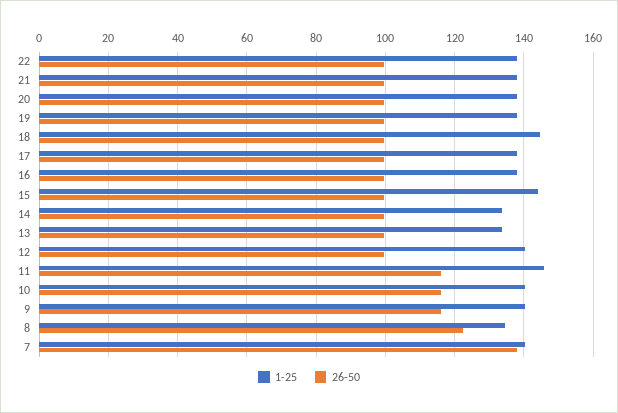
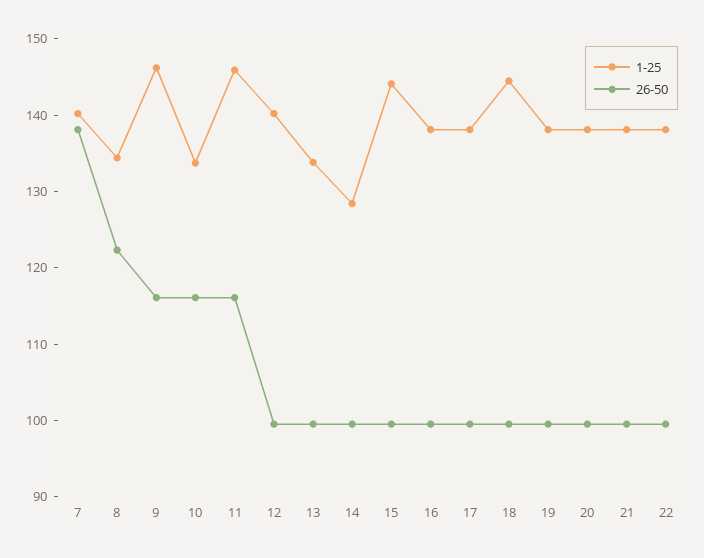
  {
    "1-25": {
      "22": 138,
      "21": 138,
      "20": 138,
      "19": 138,
      "18": 144,
      "17": 138,
      "16": 138,
      "15": 144,
-     "14": 134,
+     "14": 128,
      "13": 134,
      "12": 140,
      "11": 146,
-     "10": 140,
+     "10": 134,
-     "9": 140,
+     "9": 146,
      "8": 134,
      "7": 140
    },
    "26-50": {
      "22": 100,
      "21": 100,
      "20": 100,
      "19": 100,
      "18": 100,
      "17": 100,
      "16": 100,
      "15": 100,
      "14": 100,
      "13": 100,
      "12": 100,
      "11": 116,
      "10": 116,
      "9": 116,
      "8": 122,
      "7": 138
    }
  }

